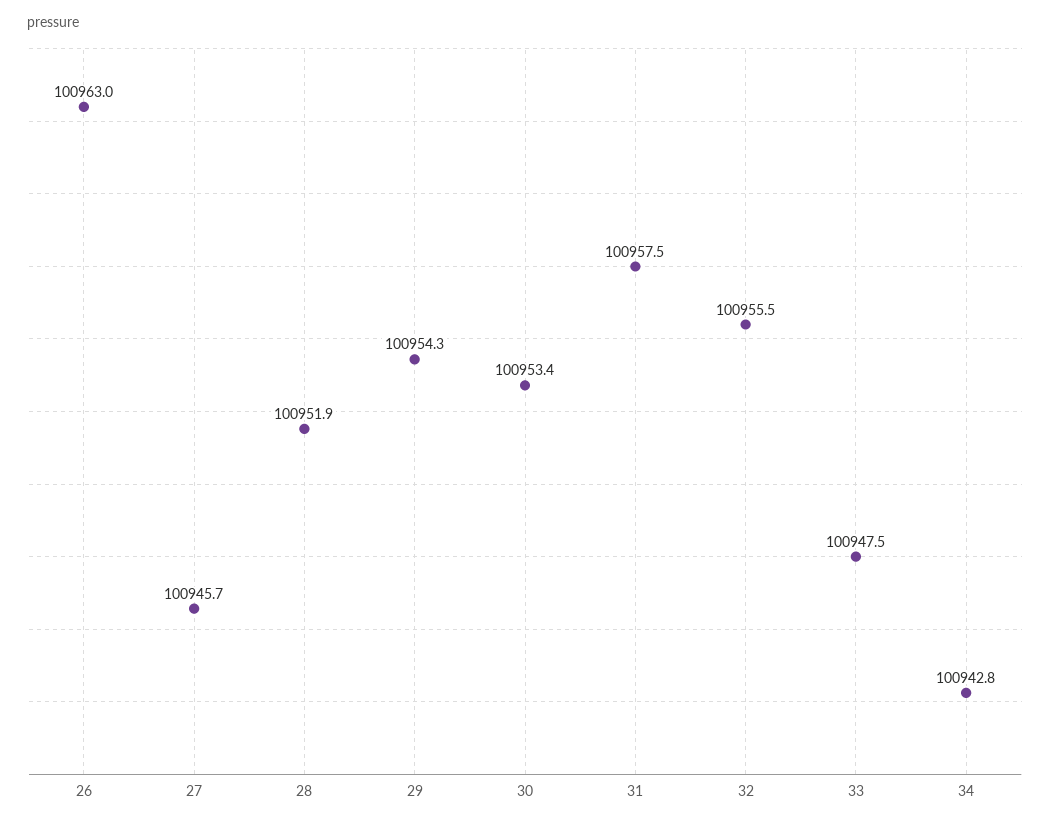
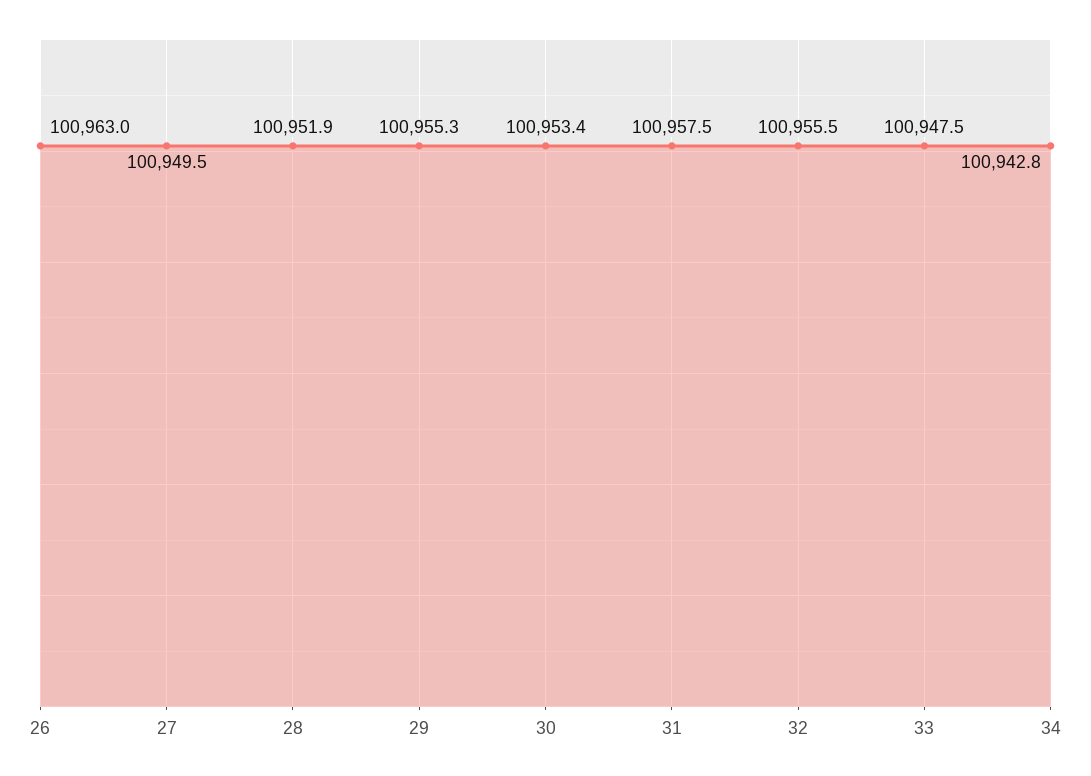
  {
    "26": 100963,
-   "27": 100945.7,
+   "27": 100949.5,
    "28": 100951.9,
-   "29": 100954.3,
+   "29": 100955.3,
    "30": 100953.4,
    "31": 100957.5,
    "32": 100955.5,
    "33": 100947.5,
    "34": 100942.8
  }

